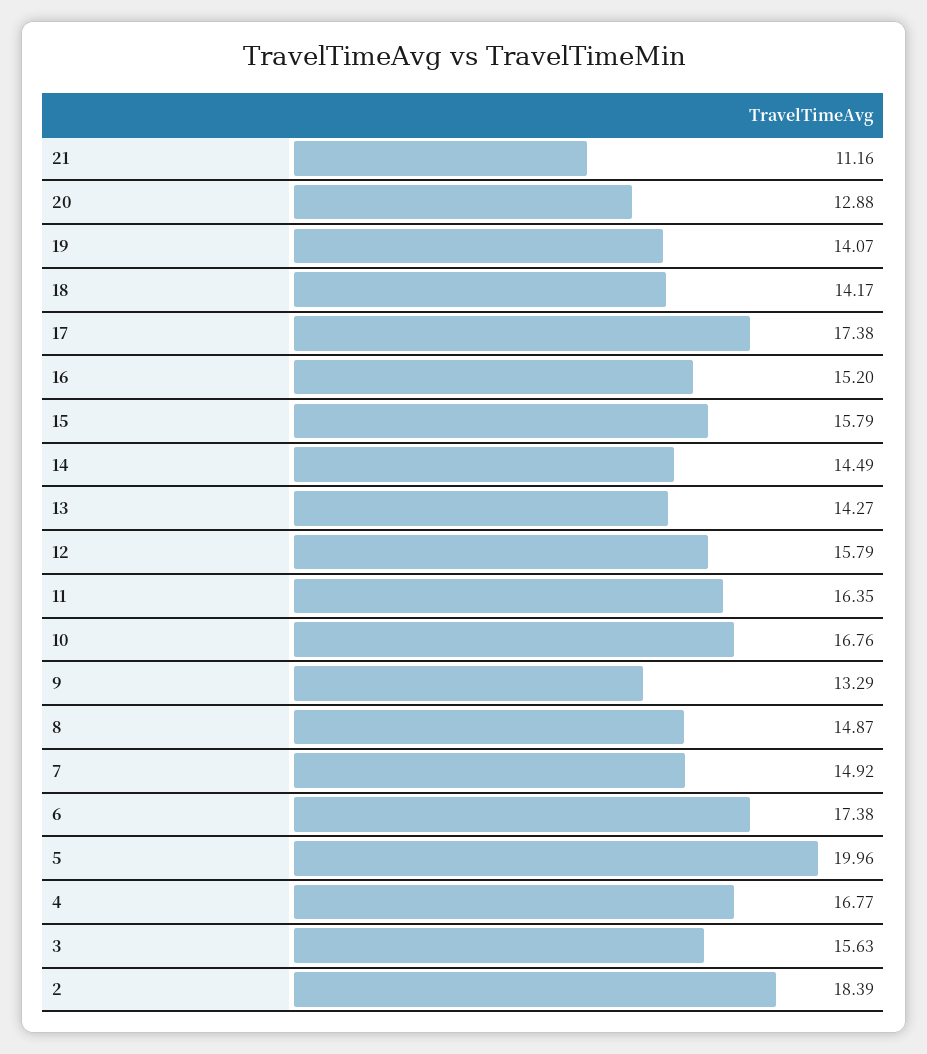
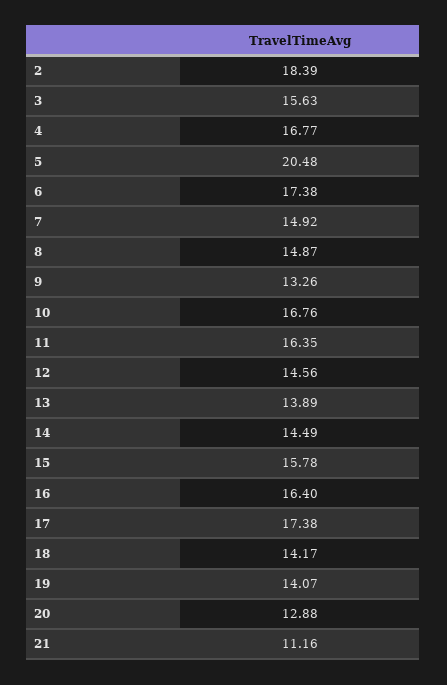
  {
    "21": 11.16,
    "20": 12.88,
    "19": 14.07,
    "18": 14.17,
    "17": 17.38,
-   "16": 15.2,
+   "16": 16.4,
-   "15": 15.79,
+   "15": 15.78,
    "14": 14.49,
-   "13": 14.27,
+   "13": 13.89,
-   "12": 15.79,
+   "12": 14.56,
    "11": 16.35,
    "10": 16.76,
-   "9": 13.29,
+   "9": 13.26,
    "8": 14.87,
    "7": 14.92,
    "6": 17.38,
-   "5": 19.96,
+   "5": 20.48,
    "4": 16.77,
    "3": 15.63,
    "2": 18.39
  }

